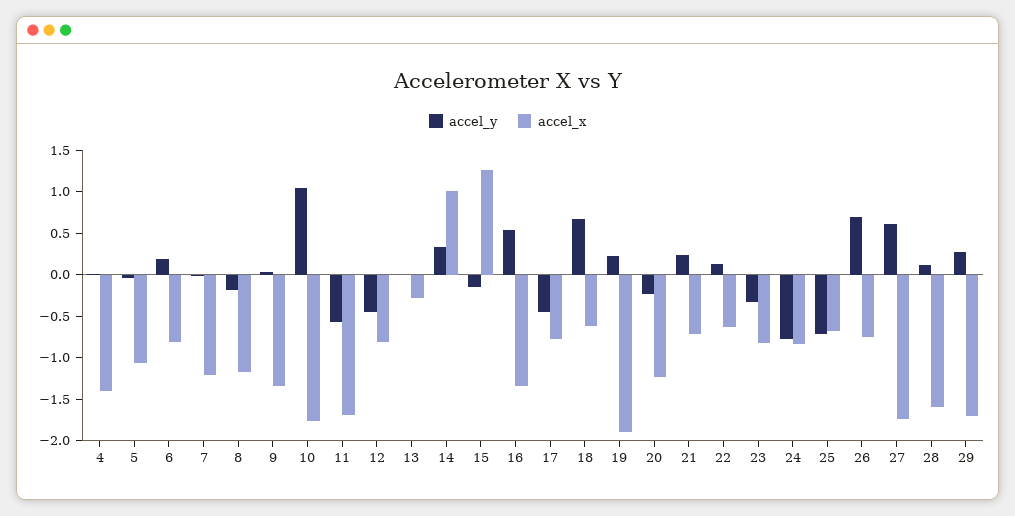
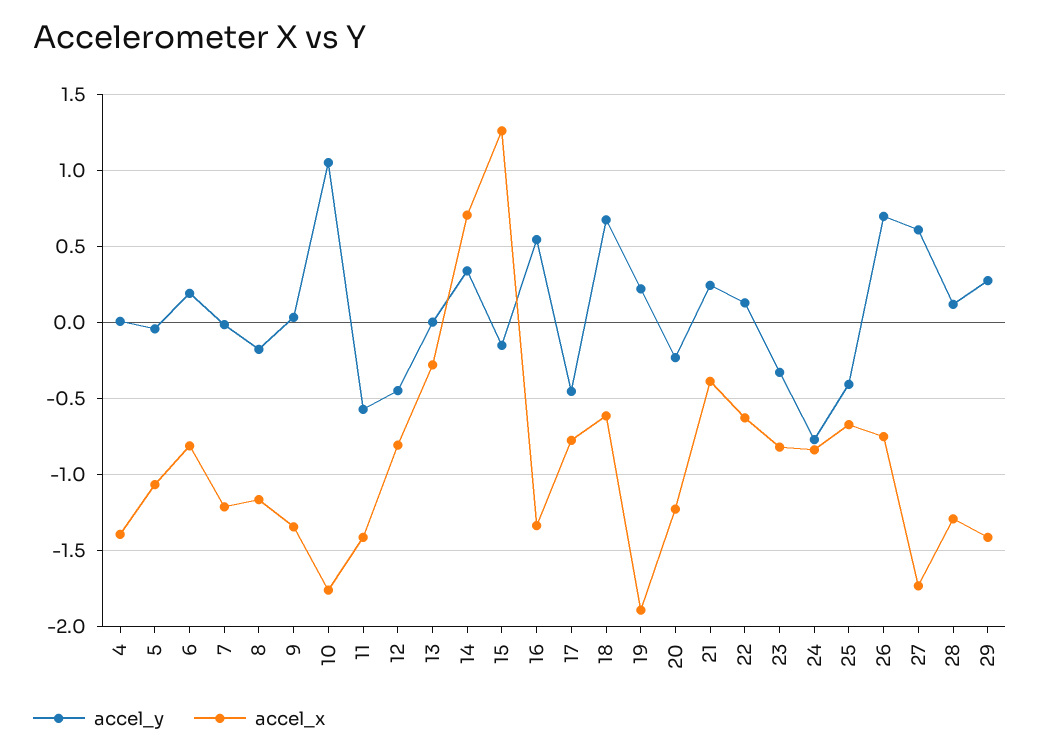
  {
    "accel_y": {
      "4": 0,
      "5": -0.05,
      "6": 0.2,
      "7": 0,
      "8": -0.2,
      "9": 0.05,
      "10": 1.05,
      "11": -0.55,
      "12": -0.45,
      "13": 0,
      "14": 0.35,
      "15": -0.15,
      "16": 0.55,
      "17": -0.45,
      "18": 0.7,
      "19": 0.2,
      "20": -0.25,
      "21": 0.25,
      "22": 0.15,
      "23": -0.35,
      "24": -0.75,
-     "25": -0.7,
+     "25": -0.4,
      "26": 0.7,
      "27": 0.6,
      "28": 0.1,
      "29": 0.3
    },
    "accel_x": {
      "4": -1.4,
      "5": -1.05,
      "6": -0.8,
      "7": -1.2,
      "8": -1.15,
      "9": -1.35,
      "10": -1.75,
-     "11": -1.7,
+     "11": -1.4,
      "12": -0.8,
      "13": -0.3,
-     "14": 1,
+     "14": 0.7,
      "15": 1.25,
      "16": -1.35,
      "17": -0.8,
      "18": -0.6,
      "19": -1.9,
      "20": -1.25,
-     "21": -0.7,
+     "21": -0.4,
      "22": -0.65,
      "23": -0.8,
      "24": -0.85,
      "25": -0.65,
      "26": -0.75,
      "27": -1.75,
-     "28": -1.6,
+     "28": -1.3,
-     "29": -1.7
+     "29": -1.4
    }
  }

